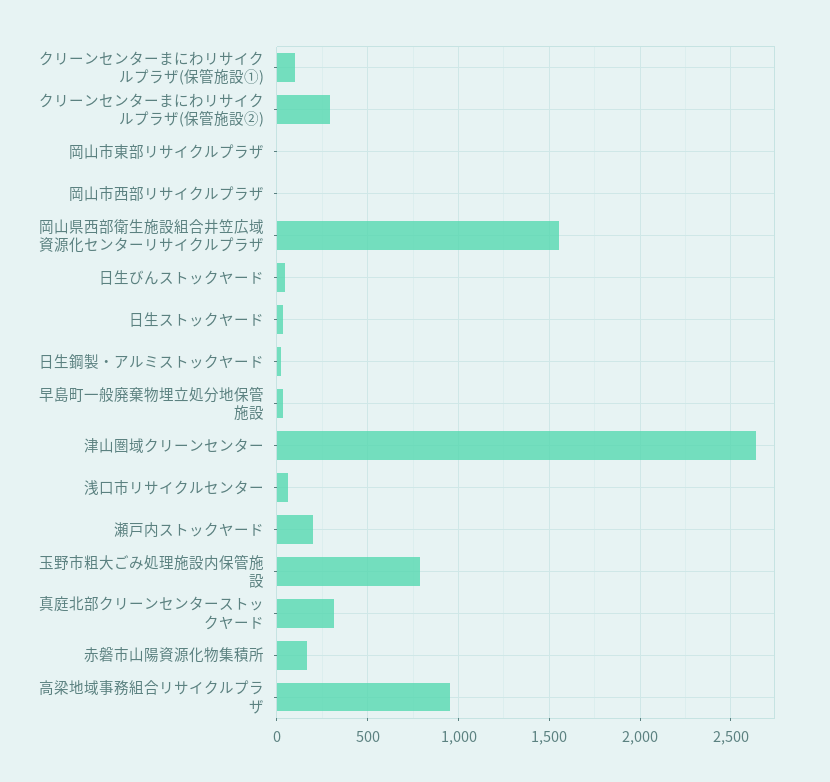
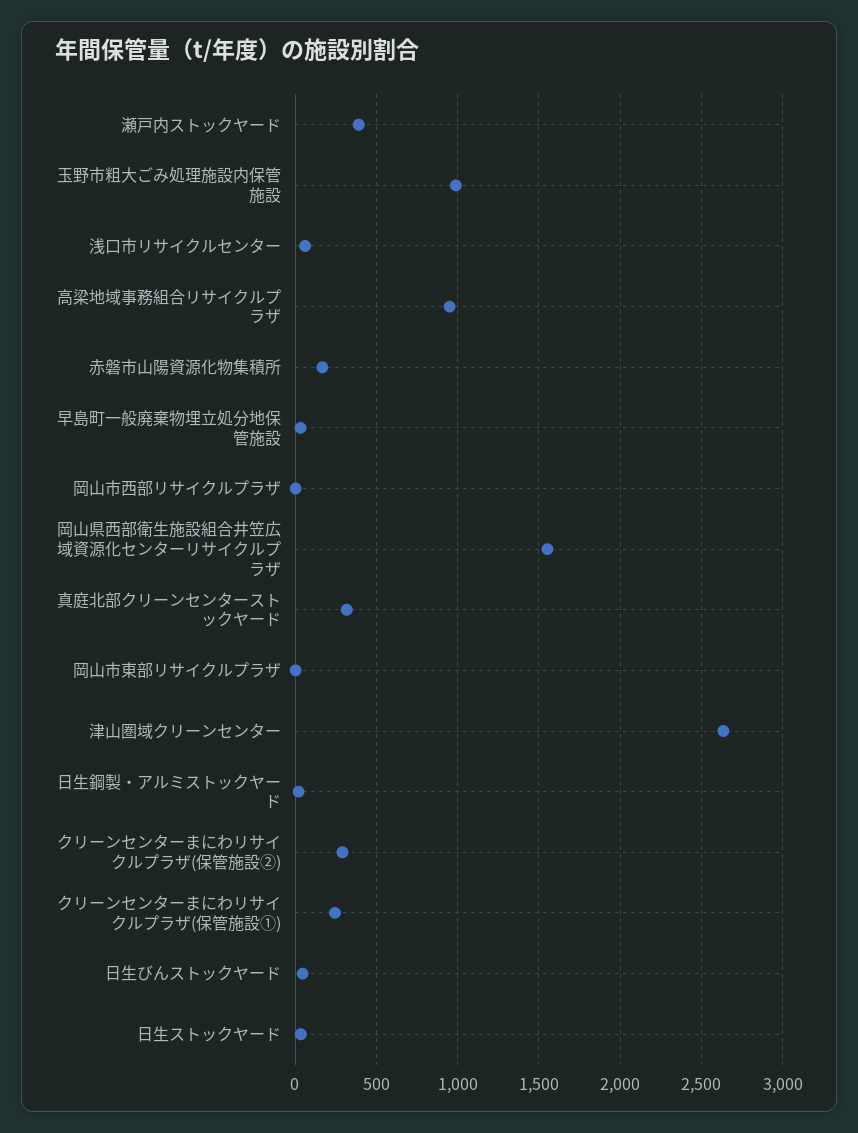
  {
-   "クリーンセンターまにわリサイクルプラザ(保管施設①)": 100,
+   "クリーンセンターまにわリサイクルプラザ(保管施設①)": 250,
    "クリーンセンターまにわリサイクルプラザ(保管施設②)": 300,
    "岡山市東部リサイクルプラザ": 0,
    "岡山市西部リサイクルプラザ": 0,
    "岡山県西部衛生施設組合井笠広域資源化センターリサイクルプラザ": 1550,
    "日生びんストックヤード": 50,
    "日生ストックヤード": 50,
    "日生鋼製・アルミストックヤード": 0,
    "早島町一般廃棄物埋立処分地保管施設": 50,
    "津山圏域クリーンセンター": 2650,
    "浅口市リサイクルセンター": 50,
-   "瀬戸内ストックヤード": 200,
+   "瀬戸内ストックヤード": 400,
-   "玉野市粗大ごみ処理施設内保管施設": 800,
+   "玉野市粗大ごみ処理施設内保管施設": 1000,
    "真庭北部クリーンセンターストックヤード": 300,
    "赤磐市山陽資源化物集積所": 150,
    "高梁地域事務組合リサイクルプラザ": 950
  }

